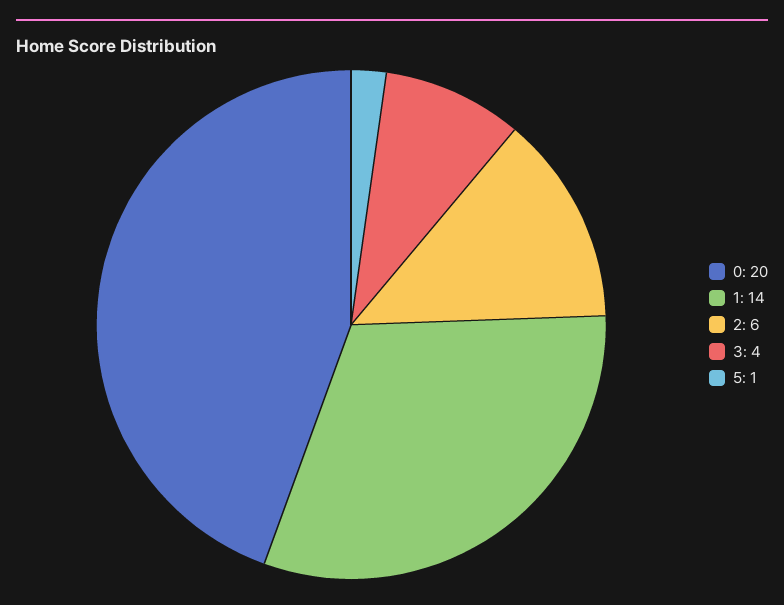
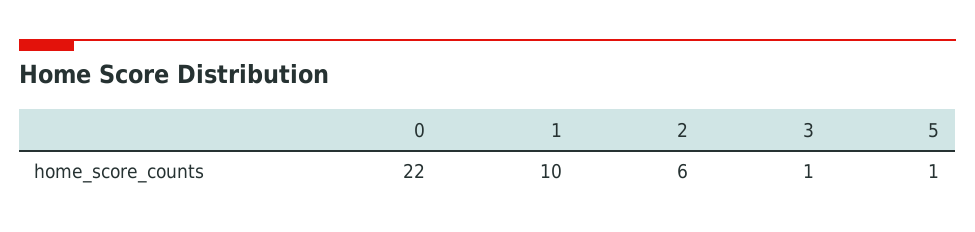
  {
-   "0": 20,
+   "0": 22,
-   "1": 14,
+   "1": 10,
    "2": 6,
-   "3": 4,
+   "3": 1,
    "5": 1
  }

